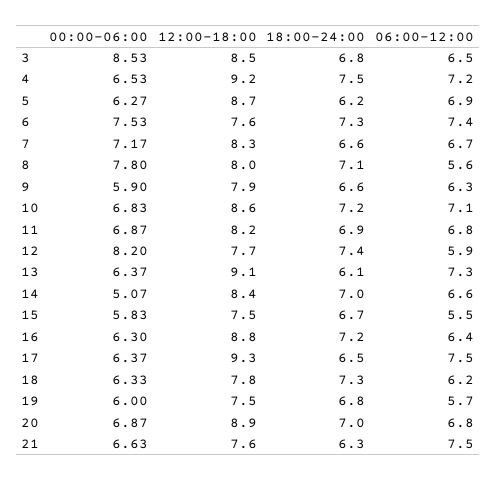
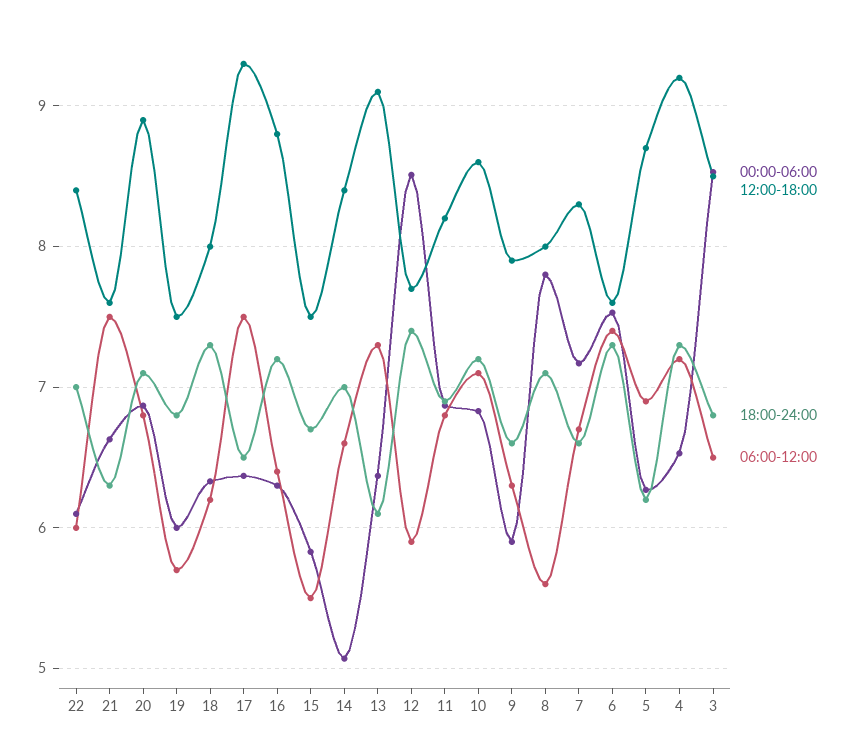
  {
    "00:00-06:00": {
      "3": 8.53,
      "4": 6.53,
      "5": 6.27,
      "6": 7.53,
      "7": 7.17,
      "8": 7.8,
      "9": 5.9,
      "10": 6.83,
      "11": 6.87,
-     "12": 8.2,
+     "12": 8.5,
      "13": 6.37,
      "14": 5.07,
      "15": 5.83,
      "16": 6.3,
      "17": 6.37,
      "18": 6.33,
      "19": 6,
      "20": 6.87,
-     "21": 6.63
+     "21": 6.63,
+     "22": 6.1
    },
    "12:00-18:00": {
      "3": 8.5,
      "4": 9.2,
      "5": 8.7,
      "6": 7.6,
      "7": 8.3,
      "8": 8,
      "9": 7.9,
      "10": 8.6,
      "11": 8.2,
      "12": 7.7,
      "13": 9.1,
      "14": 8.4,
      "15": 7.5,
      "16": 8.8,
      "17": 9.3,
-     "18": 7.8,
+     "18": 8,
      "19": 7.5,
      "20": 8.9,
-     "21": 7.6
+     "21": 7.6,
+     "22": 8.4
    },
    "18:00-24:00": {
      "3": 6.8,
-     "4": 7.5,
+     "4": 7.3,
      "5": 6.2,
      "6": 7.3,
      "7": 6.6,
      "8": 7.1,
      "9": 6.6,
      "10": 7.2,
      "11": 6.9,
      "12": 7.4,
      "13": 6.1,
      "14": 7,
      "15": 6.7,
      "16": 7.2,
      "17": 6.5,
      "18": 7.3,
      "19": 6.8,
-     "20": 7,
+     "20": 7.1,
-     "21": 6.3
+     "21": 6.3,
+     "22": 7
    },
    "06:00-12:00": {
      "3": 6.5,
      "4": 7.2,
      "5": 6.9,
      "6": 7.4,
      "7": 6.7,
      "8": 5.6,
      "9": 6.3,
      "10": 7.1,
      "11": 6.8,
      "12": 5.9,
      "13": 7.3,
      "14": 6.6,
      "15": 5.5,
      "16": 6.4,
      "17": 7.5,
      "18": 6.2,
      "19": 5.7,
      "20": 6.8,
-     "21": 7.5
+     "21": 7.5,
+     "22": 6
    }
  }

